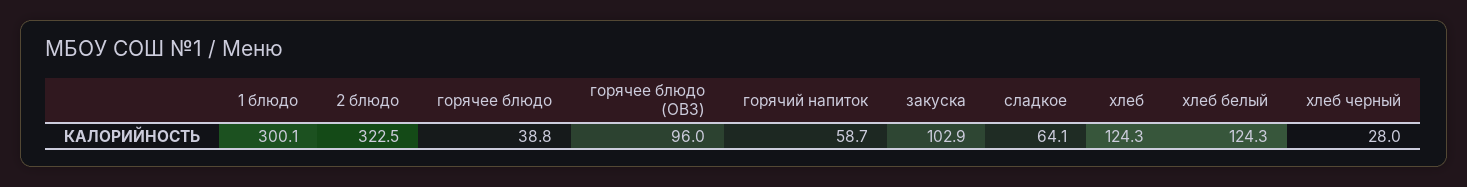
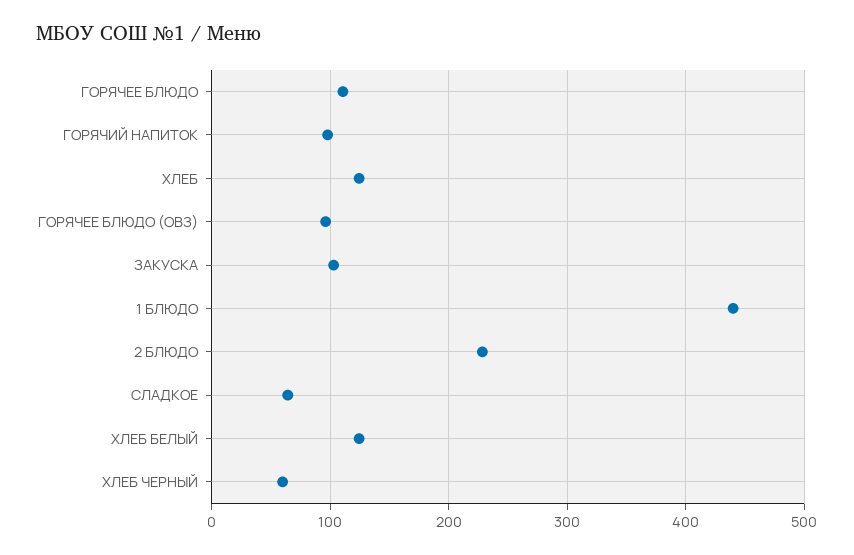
  {
-   "1 блюдо": 300.1,
+   "1 блюдо": 440,
-   "2 блюдо": 322.5,
+   "2 блюдо": 230,
-   "горячее блюдо": 38.8,
+   "горячее блюдо": 110,
    "горячее блюдо (ОВЗ)": 96,
-   "горячий напиток": 58.7,
+   "горячий напиток": 100,
    "закуска": 102.9,
    "сладкое": 64.1,
    "хлеб": 124.3,
    "хлеб белый": 124.3,
-   "хлеб черный": 28
+   "хлеб черный": 60
  }

